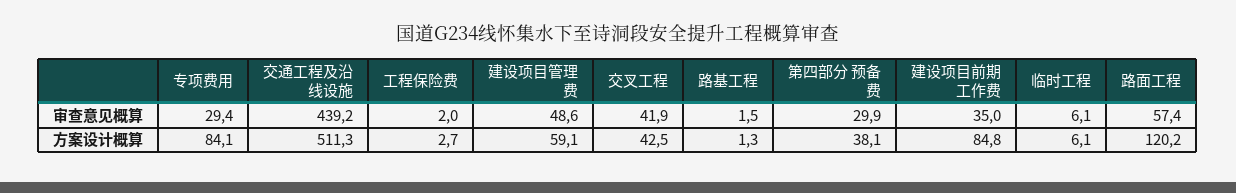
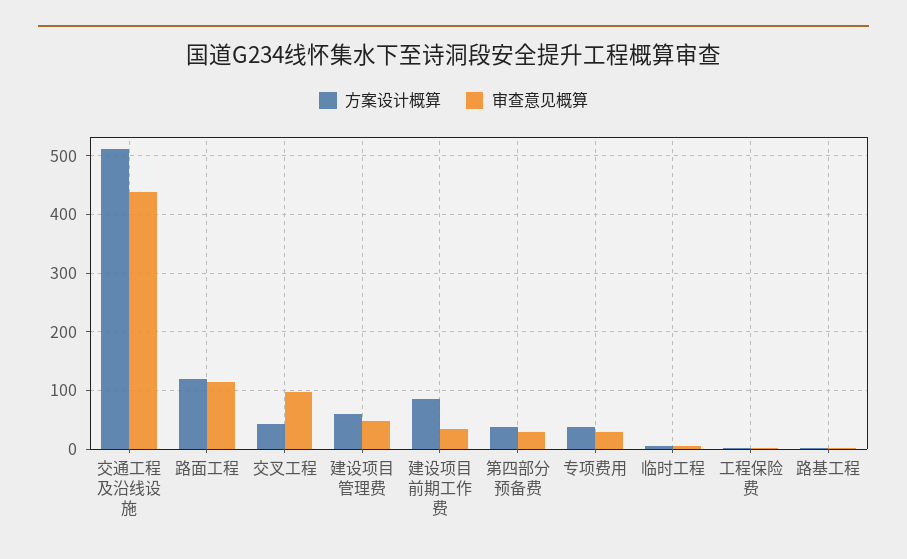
  {
    "审查意见概算": {
      "专项费用": 29.4,
      "交通工程及沿线设施": 439.2,
      "工程保险费": 2,
      "建设项目管理费": 48.6,
-     "交叉工程": 41.9,
+     "交叉工程": 100,
      "路基工程": 1.5,
      "第四部分 预备费": 29.9,
      "建设项目前期工作费": 35,
      "临时工程": 6.1,
-     "路面工程": 57.4
+     "路面工程": 120
    },
    "方案设计概算": {
-     "专项费用": 84.1,
+     "专项费用": 40,
      "交通工程及沿线设施": 511.3,
      "工程保险费": 2.7,
      "建设项目管理费": 59.1,
      "交叉工程": 42.5,
      "路基工程": 1.3,
      "第四部分 预备费": 38.1,
      "建设项目前期工作费": 84.8,
      "临时工程": 6.1,
      "路面工程": 120.2
    }
  }

